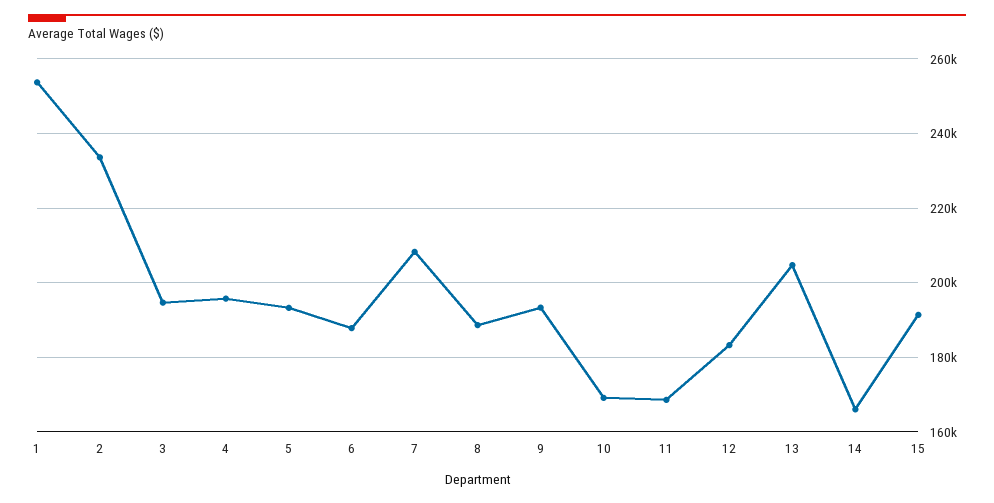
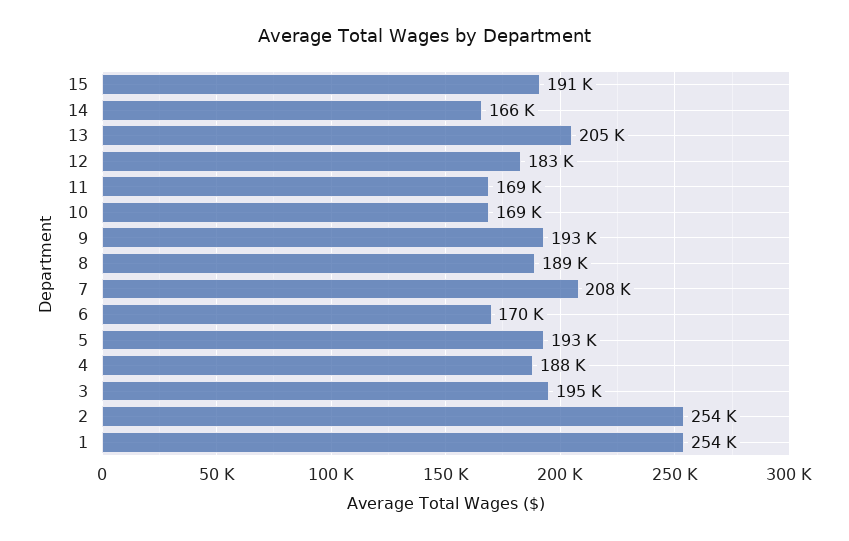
  {
    "1": 254000,
-   "2": 234000,
+   "2": 254000,
    "3": 195000,
-   "4": 196000,
+   "4": 188000,
    "5": 193000,
-   "6": 188000,
+   "6": 170000,
    "7": 208000,
    "8": 189000,
    "9": 193000,
    "10": 169000,
    "11": 169000,
    "12": 183000,
    "13": 205000,
    "14": 166000,
    "15": 191000
  }

